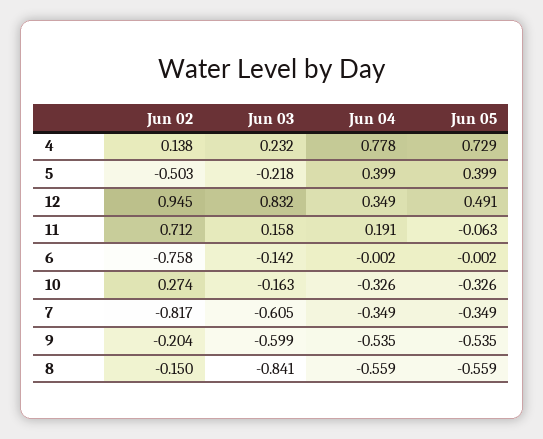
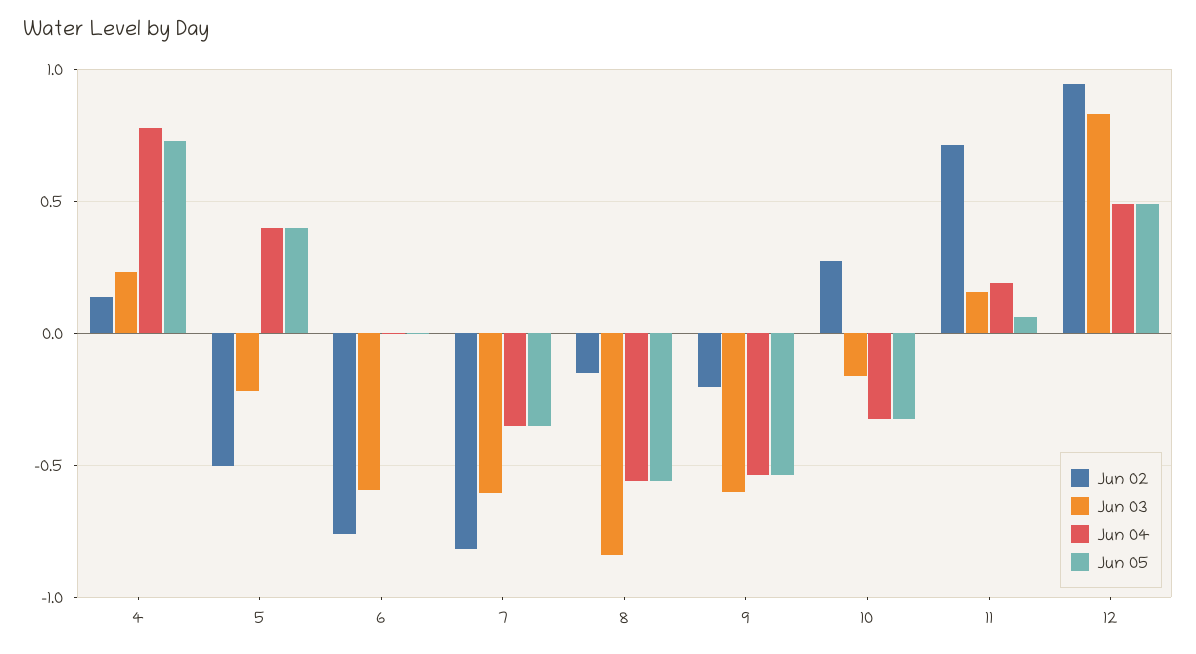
  {
    "Jun 02": {
      "4": 0.138,
      "5": -0.503,
      "12": 0.945,
      "11": 0.712,
      "6": -0.758,
      "10": 0.274,
      "7": -0.817,
      "9": -0.204,
      "8": -0.15
    },
    "Jun 03": {
      "4": 0.232,
      "5": -0.218,
      "12": 0.832,
      "11": 0.158,
-     "6": -0.142,
+     "6": -0.6,
      "10": -0.163,
      "7": -0.605,
      "9": -0.599,
      "8": -0.841
    },
    "Jun 04": {
      "4": 0.778,
      "5": 0.399,
-     "12": 0.349,
+     "12": 0.5,
      "11": 0.191,
      "6": -0.002,
      "10": -0.326,
      "7": -0.349,
      "9": -0.535,
      "8": -0.559
    },
    "Jun 05": {
      "4": 0.729,
      "5": 0.399,
      "12": 0.491,
-     "11": -0.063,
+     "11": 0.05,
      "6": -0.002,
      "10": -0.326,
      "7": -0.349,
      "9": -0.535,
      "8": -0.559
    }
  }

